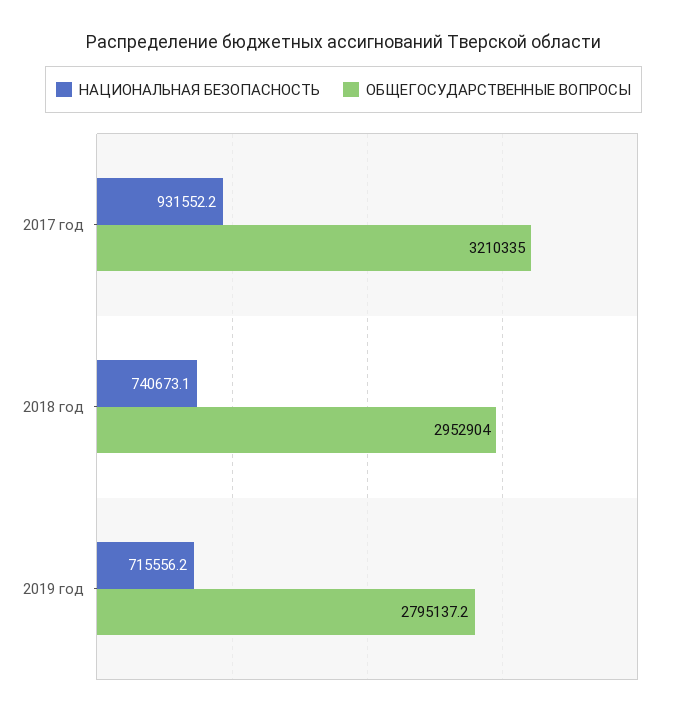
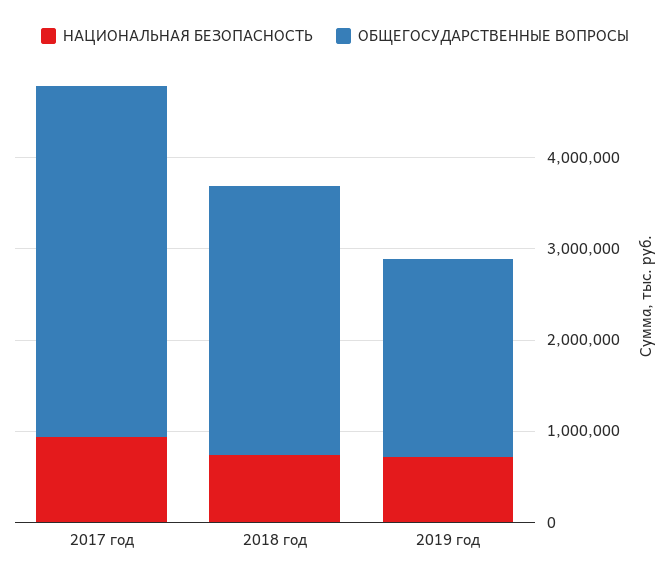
  {
    "НАЦИОНАЛЬНАЯ БЕЗОПАСНОСТЬ": {
      "2017 год": 931552.2,
      "2018 год": 740673.1,
      "2019 год": 715556.2
    },
    "ОБЩЕГОСУДАРСТВЕННЫЕ ВОПРОСЫ": {
-     "2017 год": 3210335,
+     "2017 год": 3800000,
      "2018 год": 2952904,
-     "2019 год": 2795137.2
+     "2019 год": 2200000
    }
  }

